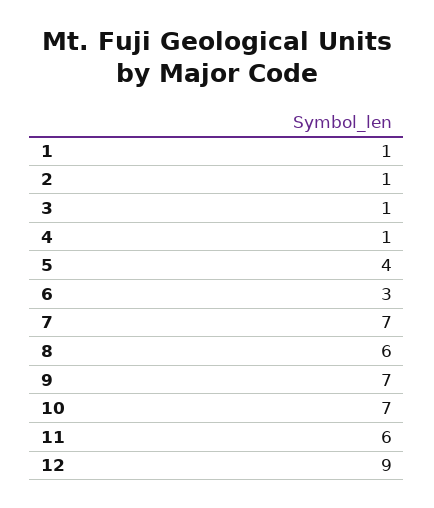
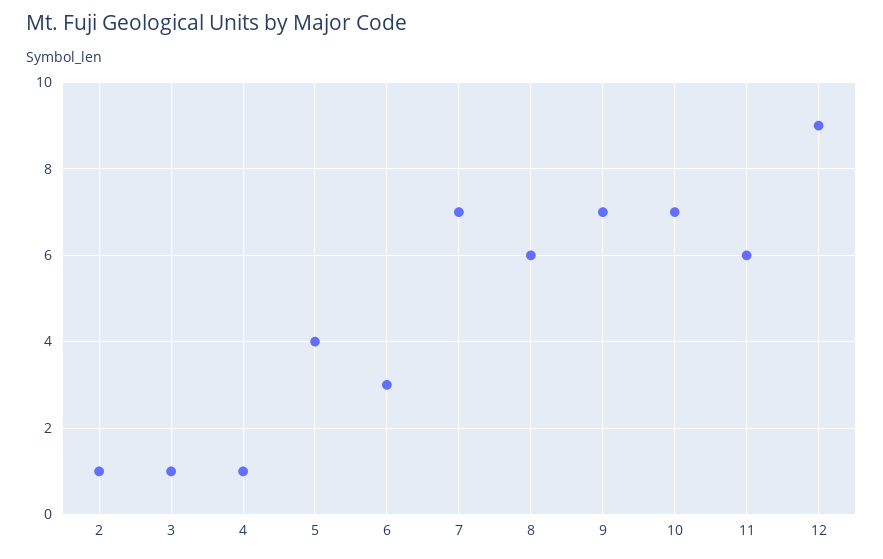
  {
-   "1": 1,
    "2": 1,
    "3": 1,
    "4": 1,
    "5": 4,
    "6": 3,
    "7": 7,
    "8": 6,
    "9": 7,
    "10": 7,
    "11": 6,
    "12": 9
  }

